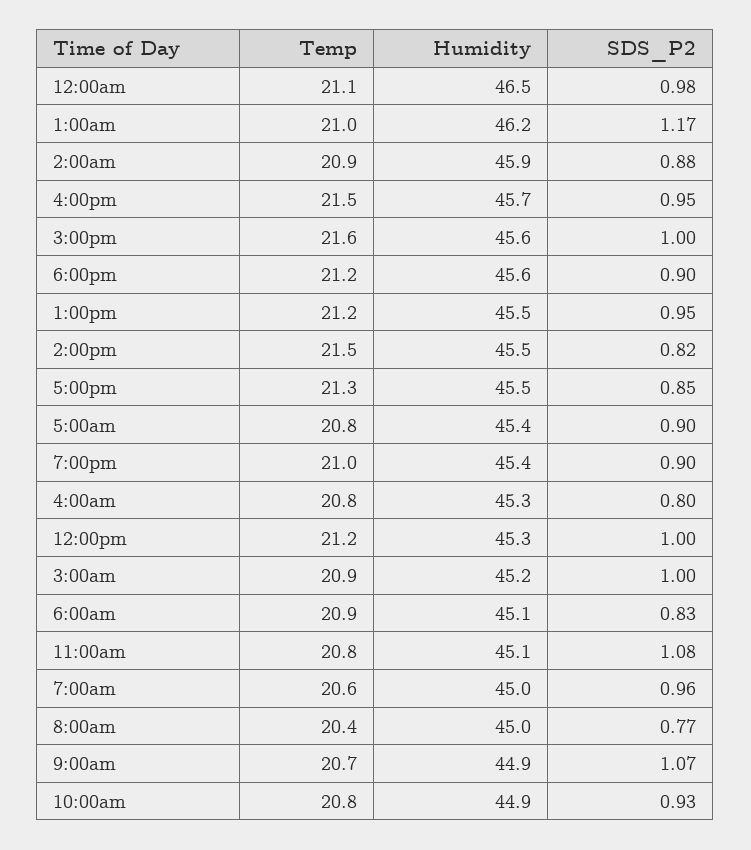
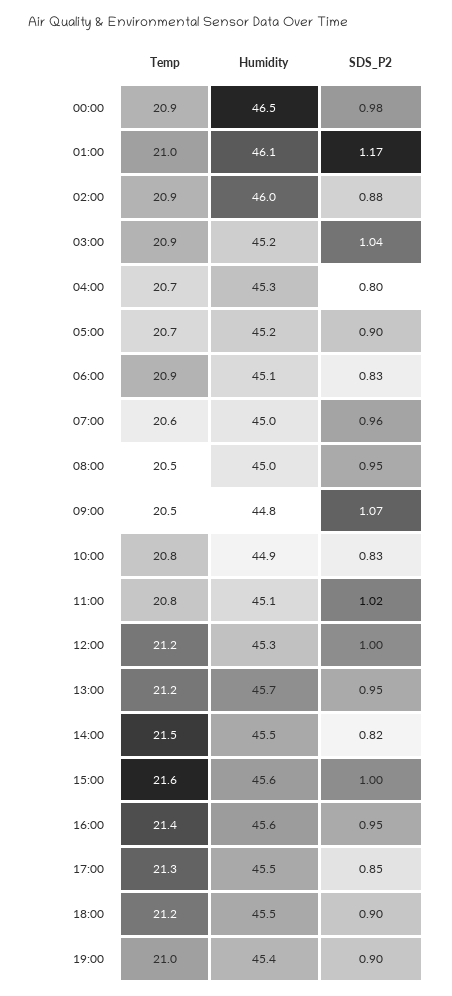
  {
    "Temp": {
-     "12:00am": 21.1,
+     "12:00am": 20.9,
      "1:00am": 21,
      "2:00am": 20.9,
-     "4:00pm": 21.5,
+     "4:00pm": 21.4,
      "3:00pm": 21.6,
      "6:00pm": 21.2,
      "1:00pm": 21.2,
      "2:00pm": 21.5,
      "5:00pm": 21.3,
-     "5:00am": 20.8,
+     "5:00am": 20.7,
      "7:00pm": 21,
-     "4:00am": 20.8,
+     "4:00am": 20.7,
      "12:00pm": 21.2,
      "3:00am": 20.9,
      "6:00am": 20.9,
      "11:00am": 20.8,
      "7:00am": 20.6,
-     "8:00am": 20.4,
+     "8:00am": 20.5,
-     "9:00am": 20.7,
+     "9:00am": 20.5,
      "10:00am": 20.8
    },
    "Humidity": {
      "12:00am": 46.5,
-     "1:00am": 46.2,
+     "1:00am": 46.1,
-     "2:00am": 45.9,
+     "2:00am": 46,
-     "4:00pm": 45.7,
+     "4:00pm": 45.6,
      "3:00pm": 45.6,
-     "6:00pm": 45.6,
+     "6:00pm": 45.5,
-     "1:00pm": 45.5,
+     "1:00pm": 45.7,
      "2:00pm": 45.5,
      "5:00pm": 45.5,
-     "5:00am": 45.4,
+     "5:00am": 45.2,
      "7:00pm": 45.4,
      "4:00am": 45.3,
      "12:00pm": 45.3,
      "3:00am": 45.2,
      "6:00am": 45.1,
      "11:00am": 45.1,
      "7:00am": 45,
      "8:00am": 45,
-     "9:00am": 44.9,
+     "9:00am": 44.8,
      "10:00am": 44.9
    },
    "SDS_P2": {
      "12:00am": 0.98,
      "1:00am": 1.17,
      "2:00am": 0.88,
      "4:00pm": 0.95,
      "3:00pm": 1,
      "6:00pm": 0.9,
      "1:00pm": 0.95,
      "2:00pm": 0.82,
      "5:00pm": 0.85,
      "5:00am": 0.9,
      "7:00pm": 0.9,
      "4:00am": 0.8,
      "12:00pm": 1,
-     "3:00am": 1,
+     "3:00am": 1.04,
      "6:00am": 0.83,
-     "11:00am": 1.08,
+     "11:00am": 1.02,
      "7:00am": 0.96,
-     "8:00am": 0.77,
+     "8:00am": 0.95,
      "9:00am": 1.07,
-     "10:00am": 0.93
+     "10:00am": 0.83
    }
  }

